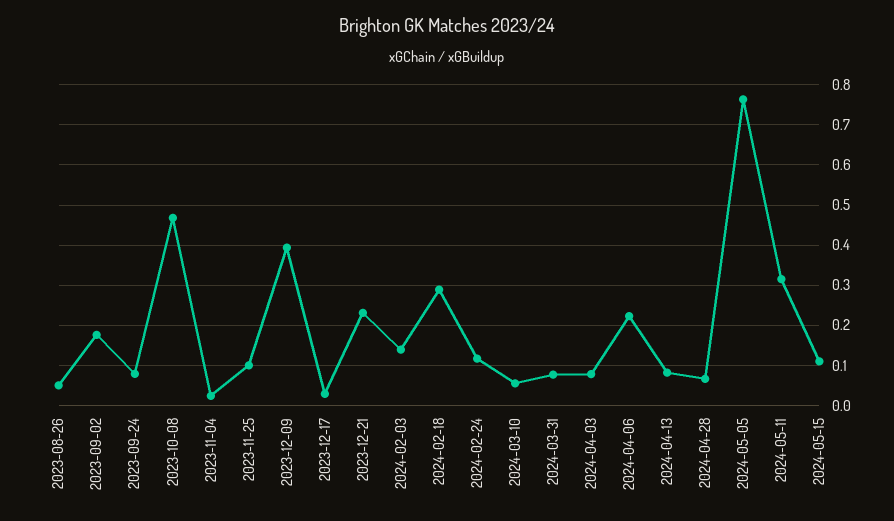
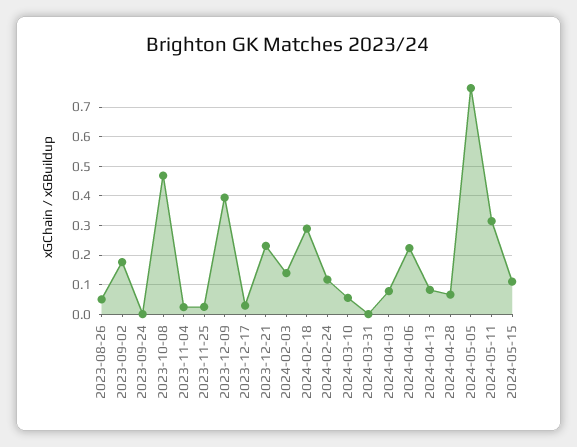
  {
    "2023-08-26": 0.06,
    "2023-09-02": 0.18,
-   "2023-09-24": 0.08,
+   "2023-09-24": 0,
    "2023-10-08": 0.46,
    "2023-11-04": 0.02,
-   "2023-11-25": 0.1,
+   "2023-11-25": 0.025,
    "2023-12-09": 0.4,
    "2023-12-17": 0.02,
    "2023-12-21": 0.24,
    "2024-02-03": 0.14,
    "2024-02-18": 0.28,
    "2024-02-24": 0.12,
    "2024-03-10": 0.06,
-   "2024-03-31": 0.08,
+   "2024-03-31": 0,
    "2024-04-03": 0.08,
    "2024-04-06": 0.22,
    "2024-04-13": 0.08,
    "2024-04-28": 0.06,
    "2024-05-05": 0.76,
    "2024-05-11": 0.32,
    "2024-05-15": 0.12
  }

